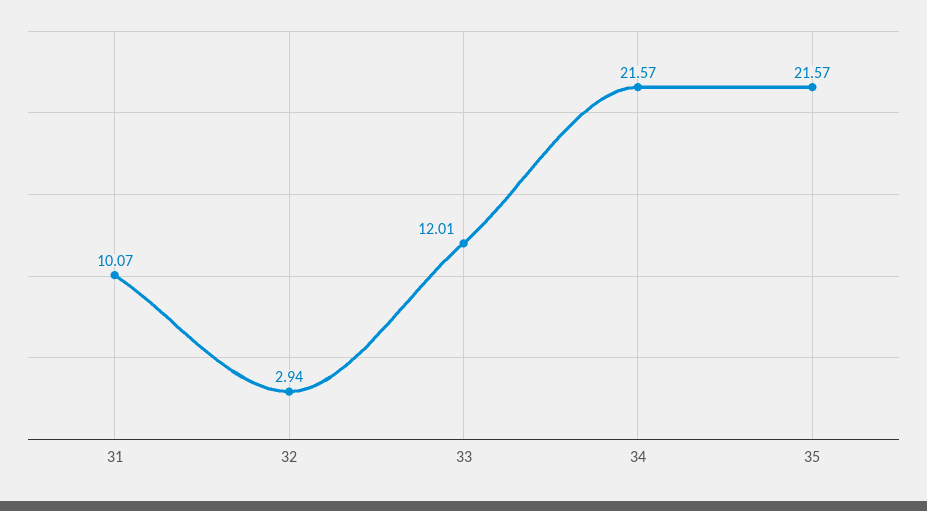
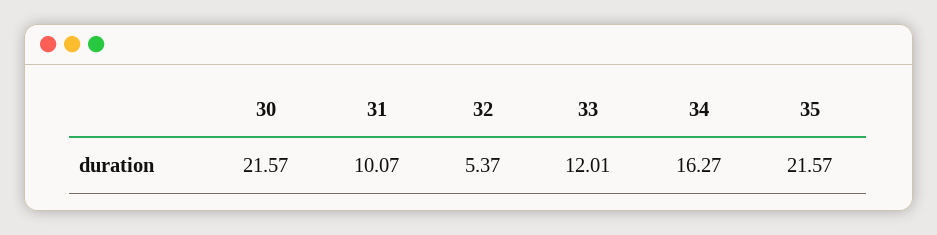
  {
    "31": 10.07,
-   "32": 2.94,
+   "32": 5.37,
    "33": 12.01,
-   "34": 21.57,
+   "34": 16.27,
-   "35": 21.57
+   "35": 21.57,
+   "30": 21.57
  }

